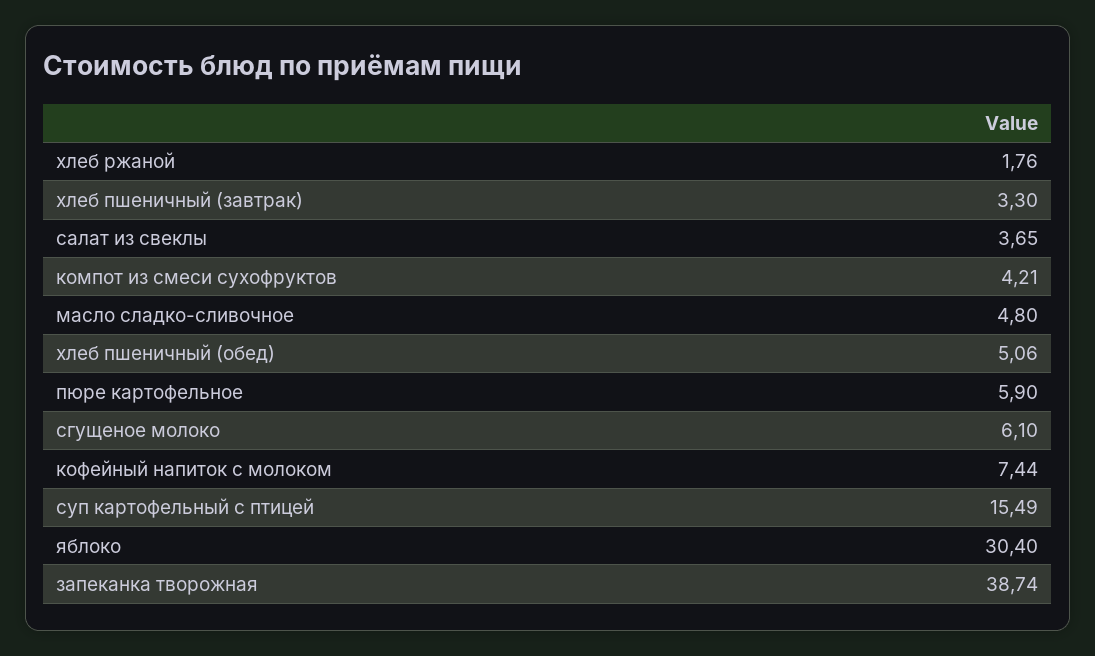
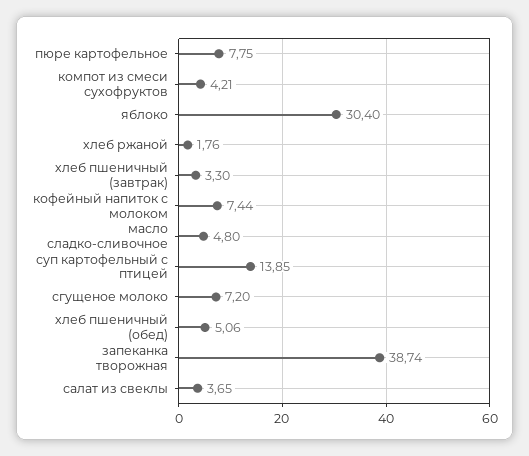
  {
    "хлеб ржаной": 1.76,
    "хлеб пшеничный (завтрак)": 3.3,
    "салат из свеклы": 3.65,
    "компот из смеси сухофруктов": 4.21,
    "масло сладко-сливочное": 4.8,
    "хлеб пшеничный (обед)": 5.06,
-   "пюре картофельное": 5.9,
+   "пюре картофельное": 7.75,
-   "сгущеное молоко": 6.1,
+   "сгущеное молоко": 7.2,
    "кофейный напиток с молоком": 7.44,
-   "суп картофельный с птицей": 15.49,
+   "суп картофельный с птицей": 13.85,
    "яблоко": 30.4,
    "запеканка творожная": 38.74
  }

